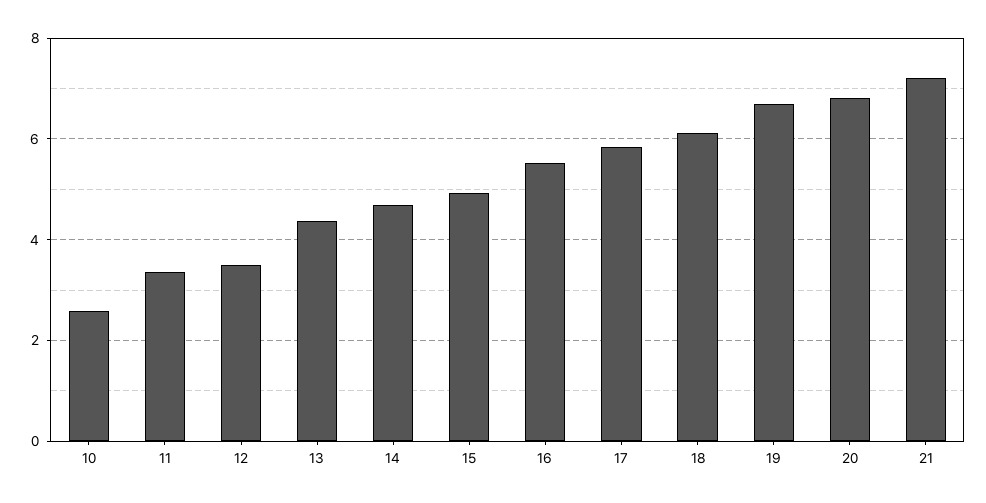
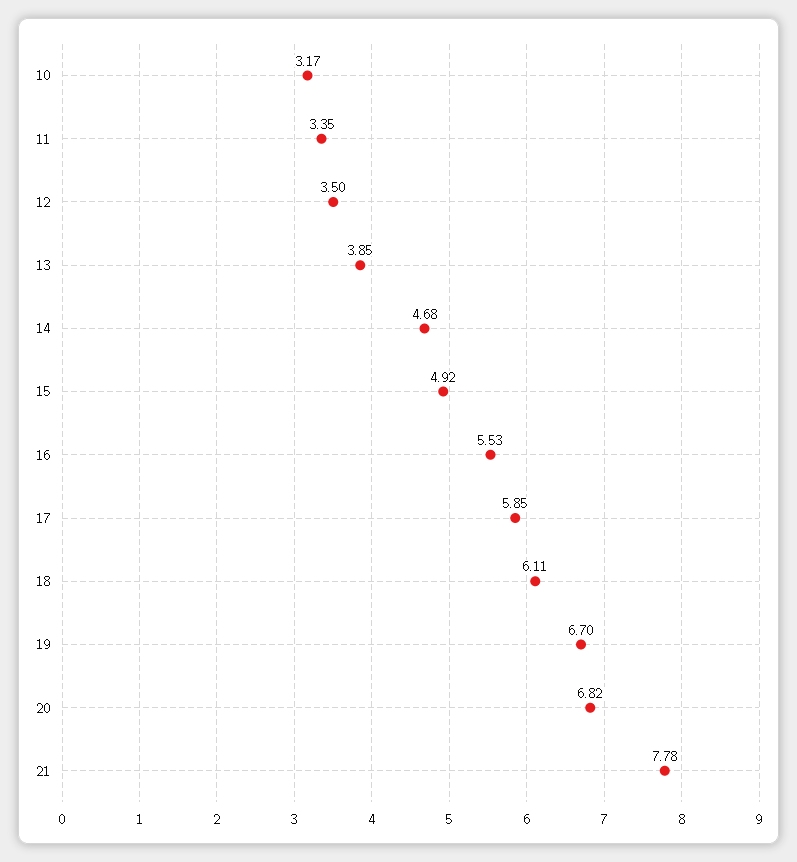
  {
-   "10": 2.6,
+   "10": 3.17,
    "11": 3.35,
    "12": 3.5,
-   "13": 4.4,
+   "13": 3.85,
    "14": 4.68,
    "15": 4.92,
    "16": 5.53,
    "17": 5.85,
    "18": 6.11,
    "19": 6.7,
    "20": 6.82,
-   "21": 7.2
+   "21": 7.78
  }

